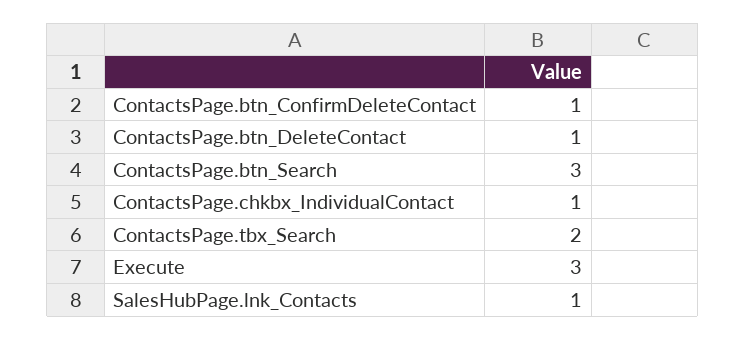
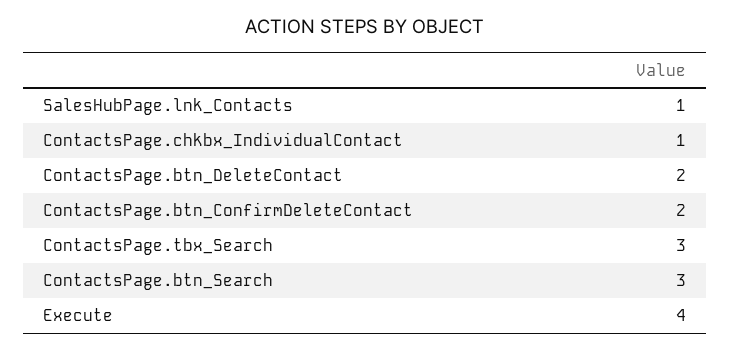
  {
-   "ContactsPage.btn_ConfirmDeleteContact": 1,
+   "ContactsPage.btn_ConfirmDeleteContact": 2,
-   "ContactsPage.btn_DeleteContact": 1,
+   "ContactsPage.btn_DeleteContact": 2,
    "ContactsPage.btn_Search": 3,
    "ContactsPage.chkbx_IndividualContact": 1,
-   "ContactsPage.tbx_Search": 2,
+   "ContactsPage.tbx_Search": 3,
-   "Execute": 3,
+   "Execute": 4,
    "SalesHubPage.lnk_Contacts": 1
  }

